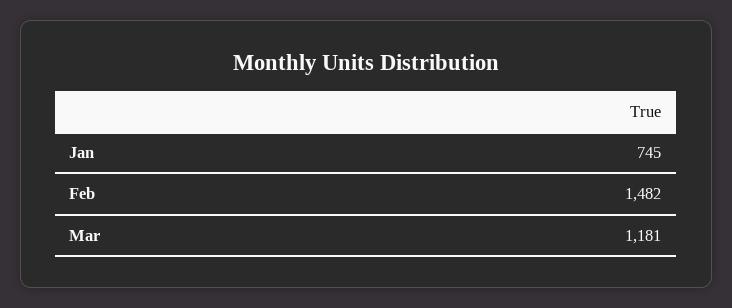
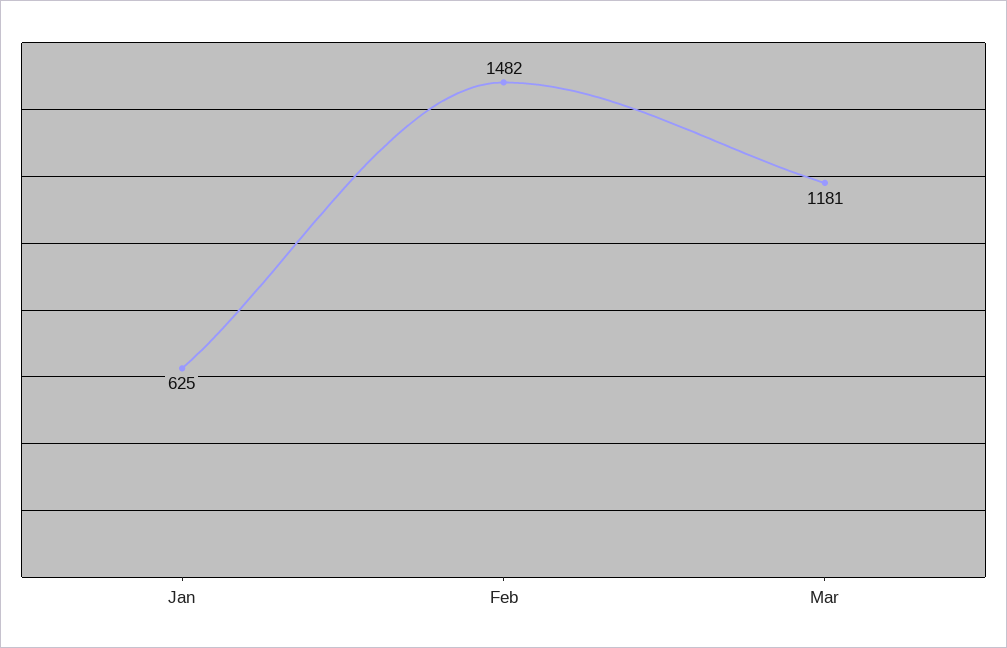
  {
-   "Jan": 745,
+   "Jan": 625,
    "Feb": 1482,
    "Mar": 1181
  }

